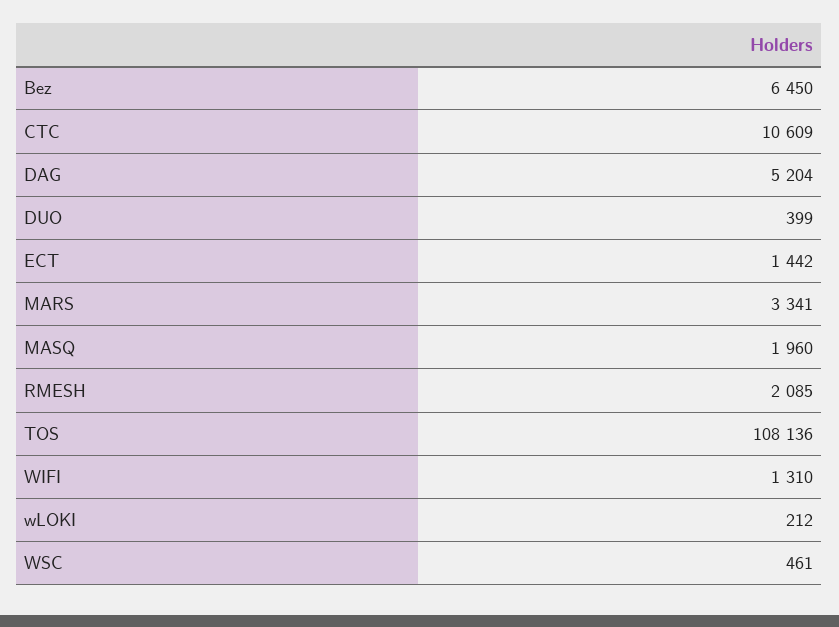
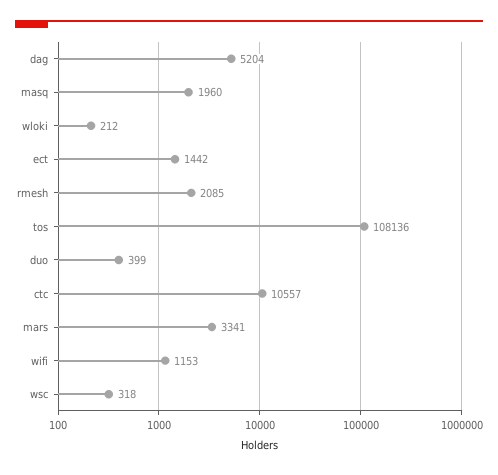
  {
-   "Bez": 6450,
-   "CTC": 10609,
+   "CTC": 10557,
    "DAG": 5204,
    "DUO": 399,
    "ECT": 1442,
    "MARS": 3341,
    "MASQ": 1960,
    "RMESH": 2085,
    "TOS": 108136,
-   "WIFI": 1310,
+   "WIFI": 1153,
    "wLOKI": 212,
-   "WSC": 461
+   "WSC": 318
  }

